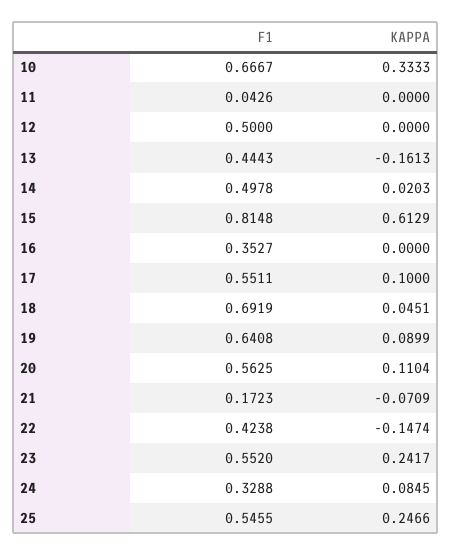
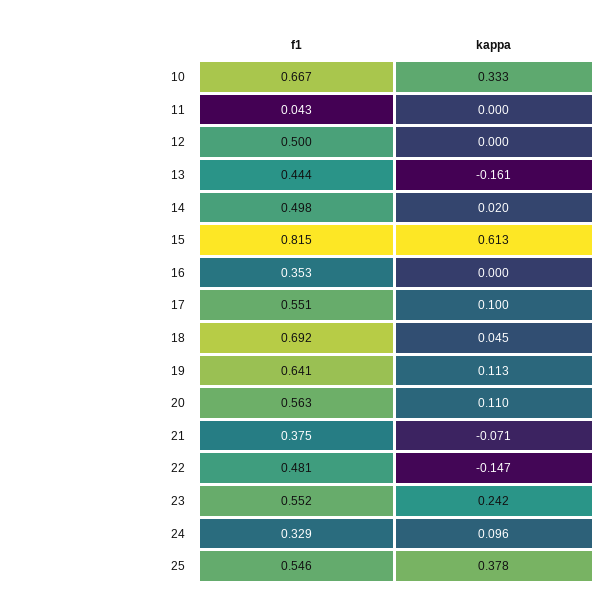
  {
    "F1": {
      "10": 0.6667,
      "11": 0.0426,
      "12": 0.5,
      "13": 0.4443,
      "14": 0.4978,
      "15": 0.8148,
      "16": 0.3527,
      "17": 0.5511,
      "18": 0.6919,
      "19": 0.6408,
      "20": 0.5625,
-     "21": 0.1723,
+     "21": 0.375,
-     "22": 0.4238,
+     "22": 0.481,
      "23": 0.552,
      "24": 0.3288,
      "25": 0.5455
    },
    "KAPPA": {
      "10": 0.3333,
      "11": 0,
      "12": 0,
      "13": -0.1613,
      "14": 0.0203,
      "15": 0.6129,
      "16": 0,
      "17": 0.1,
      "18": 0.0451,
-     "19": 0.0899,
+     "19": 0.113,
      "20": 0.1104,
      "21": -0.0709,
      "22": -0.1474,
      "23": 0.2417,
-     "24": 0.0845,
+     "24": 0.096,
-     "25": 0.2466
+     "25": 0.378
    }
  }

